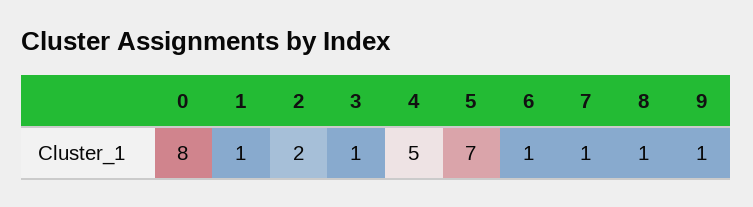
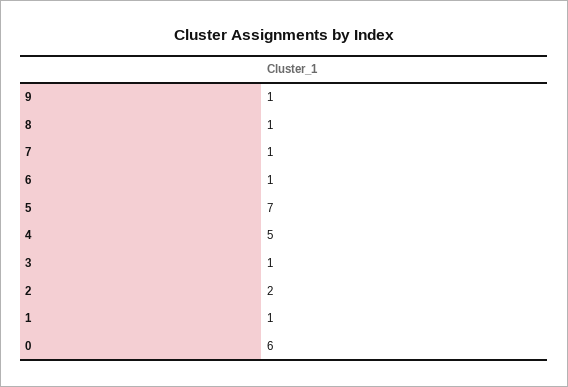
  {
-   "0": 8,
+   "0": 6,
    "1": 1,
    "2": 2,
    "3": 1,
    "4": 5,
    "5": 7,
    "6": 1,
    "7": 1,
    "8": 1,
    "9": 1
  }

